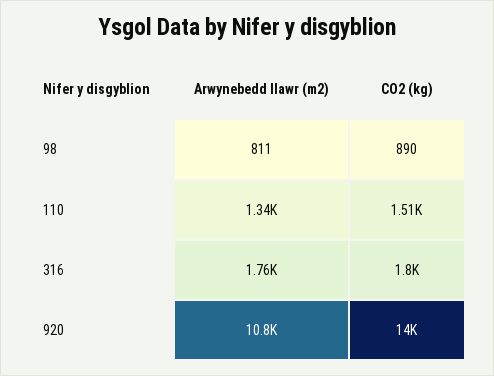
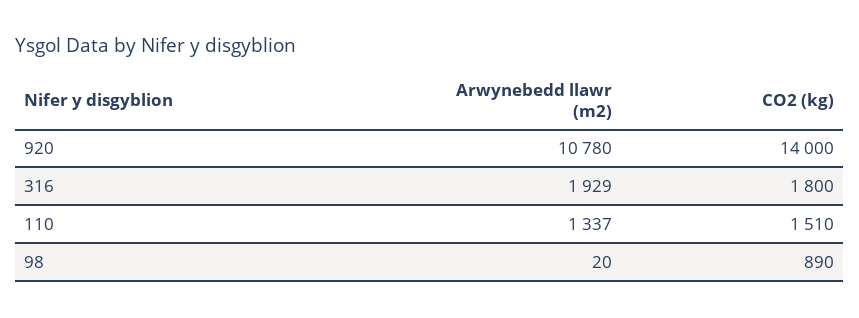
  {
    "Arwynebedd llawr (m2)": {
-     "98": 811,
+     "98": 20,
      "110": 1337,
-     "316": 1760,
+     "316": 1929,
      "920": 10780
    },
    "CO2 (kg)": {
      "98": 890,
      "110": 1510,
      "316": 1800,
      "920": 14000
    }
  }

